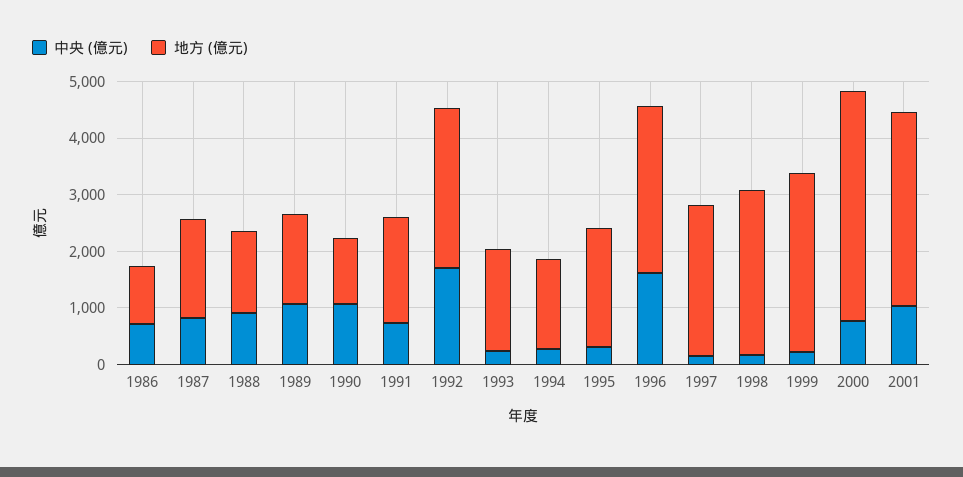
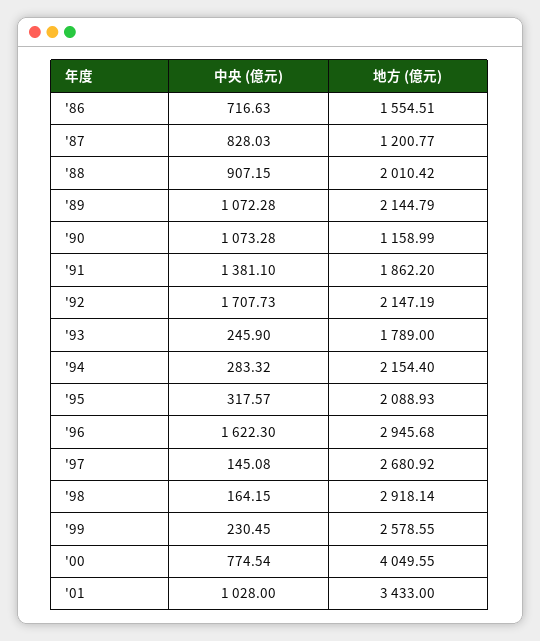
  {
    "中央 (億元)": {
      "1986": 716.63,
      "1987": 828.03,
      "1988": 907.15,
      "1989": 1072.28,
      "1990": 1073.28,
-     "1991": 800,
+     "1991": 1381.1,
      "1992": 1707.73,
      "1993": 245.9,
      "1994": 283.32,
      "1995": 317.57,
      "1996": 1622.3,
      "1997": 145.08,
      "1998": 164.15,
      "1999": 230.45,
      "2000": 774.54,
      "2001": 1028
    },
    "地方 (億元)": {
-     "1986": 1000,
+     "1986": 1554.51,
-     "1987": 1800,
+     "1987": 1200.77,
-     "1988": 1400,
+     "1988": 2010.42,
-     "1989": 1600,
+     "1989": 2144.79,
      "1990": 1158.99,
      "1991": 1862.2,
-     "1992": 2800,
+     "1992": 2147.19,
      "1993": 1789,
-     "1994": 1600,
+     "1994": 2154.4,
      "1995": 2088.93,
      "1996": 2945.68,
      "1997": 2680.92,
      "1998": 2918.14,
-     "1999": 3200,
+     "1999": 2578.55,
      "2000": 4049.55,
      "2001": 3433
    }
  }

